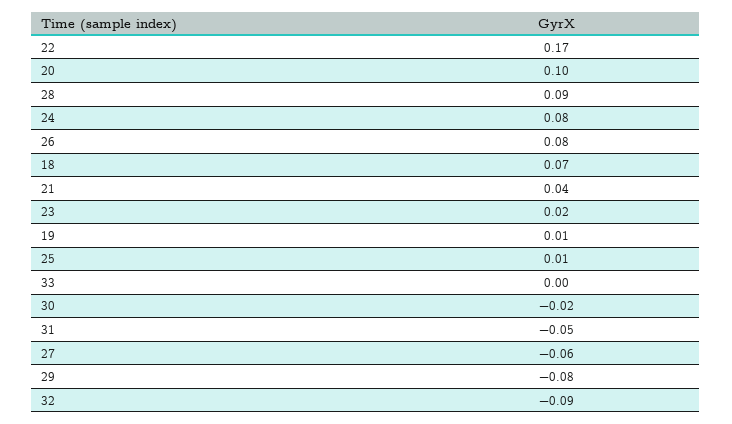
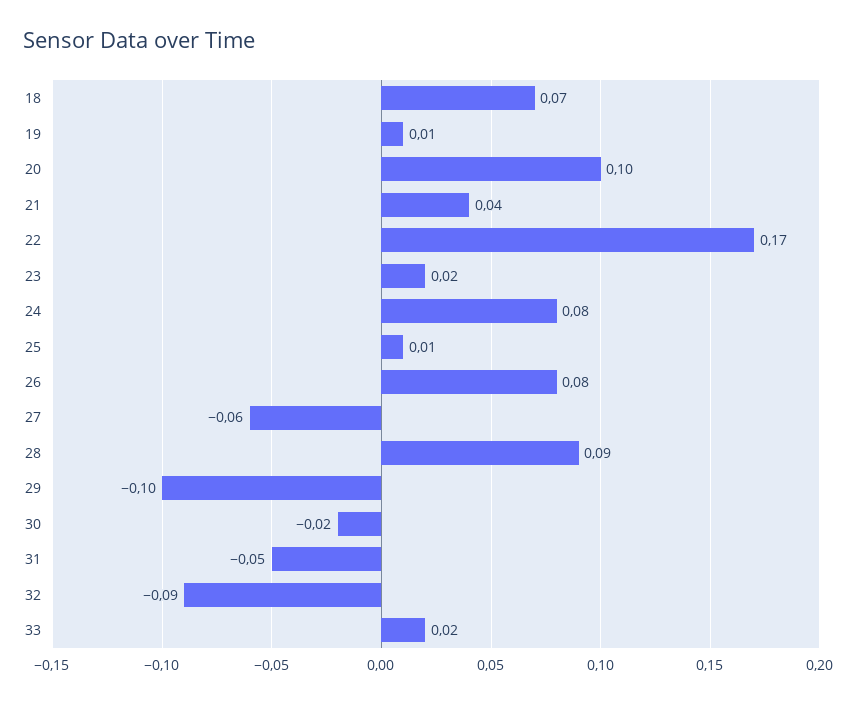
  {
    "22": 0.17,
    "20": 0.1,
    "28": 0.09,
    "24": 0.08,
    "26": 0.08,
    "18": 0.07,
    "21": 0.04,
    "23": 0.02,
    "19": 0.01,
    "25": 0.01,
-   "33": 0,
+   "33": 0.02,
    "30": -0.02,
    "31": -0.05,
    "27": -0.06,
-   "29": -0.08,
+   "29": -0.1,
    "32": -0.09
  }

